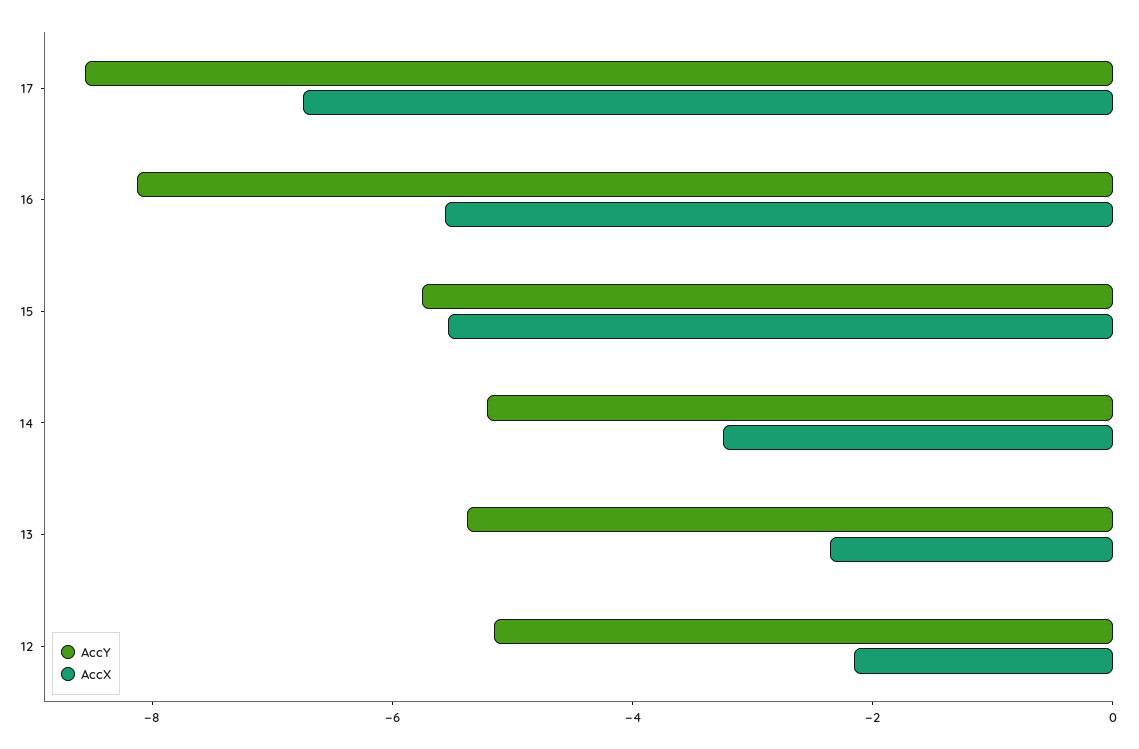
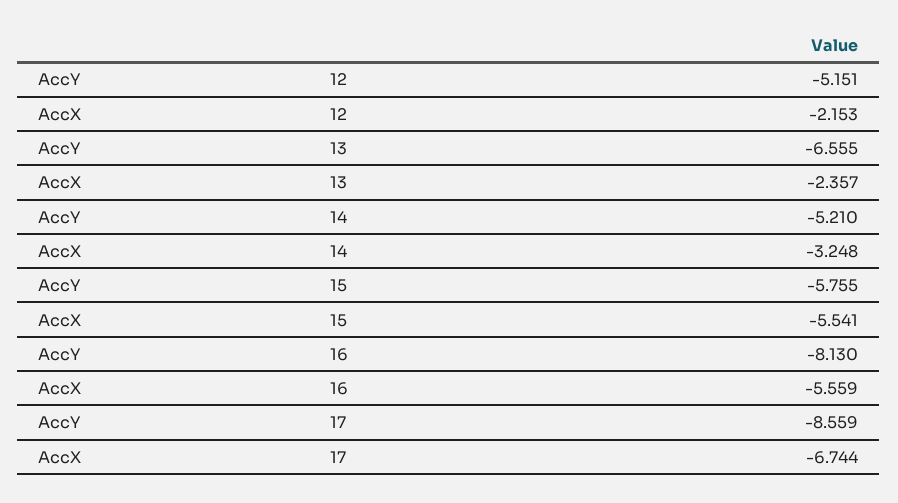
  {
    "AccY": {
      "17": -8.559,
      "16": -8.13,
      "15": -5.755,
      "14": -5.21,
-     "13": -5.5,
+     "13": -6.555,
      "12": -5.151
    },
    "AccX": {
      "17": -6.744,
      "16": -5.559,
      "15": -5.541,
      "14": -3.248,
      "13": -2.357,
      "12": -2.153
    }
  }

